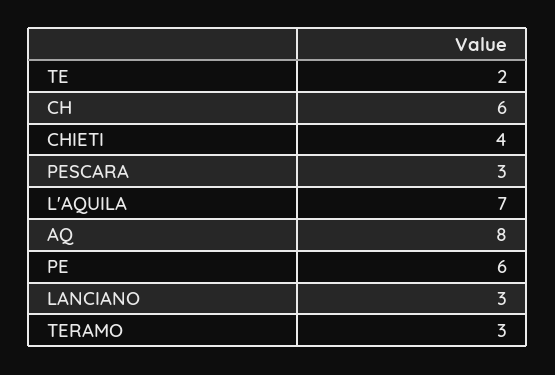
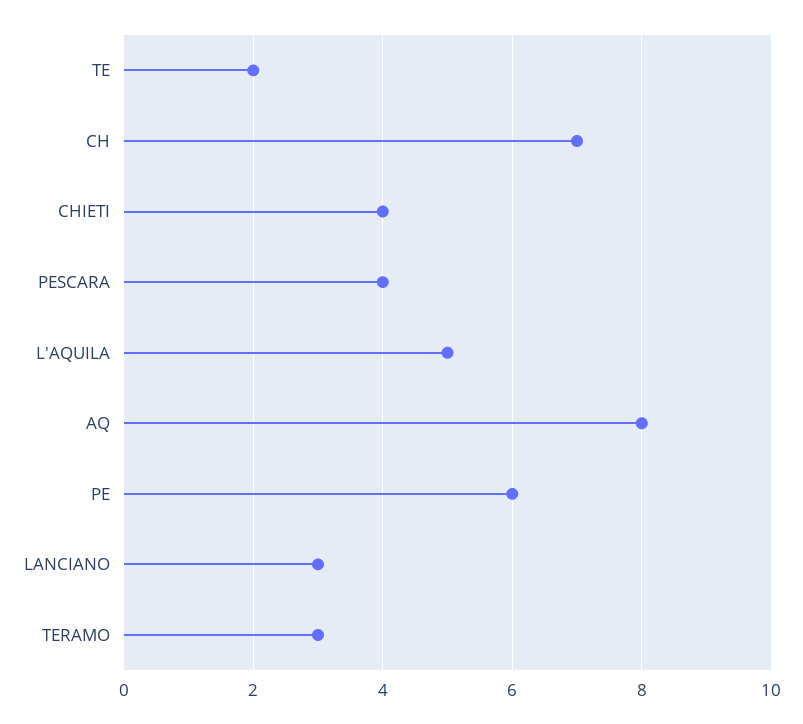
  {
    "TE": 2,
-   "CH": 6,
+   "CH": 7,
    "CHIETI": 4,
-   "PESCARA": 3,
+   "PESCARA": 4,
-   "L'AQUILA": 7,
+   "L'AQUILA": 5,
    "AQ": 8,
    "PE": 6,
    "LANCIANO": 3,
    "TERAMO": 3
  }

